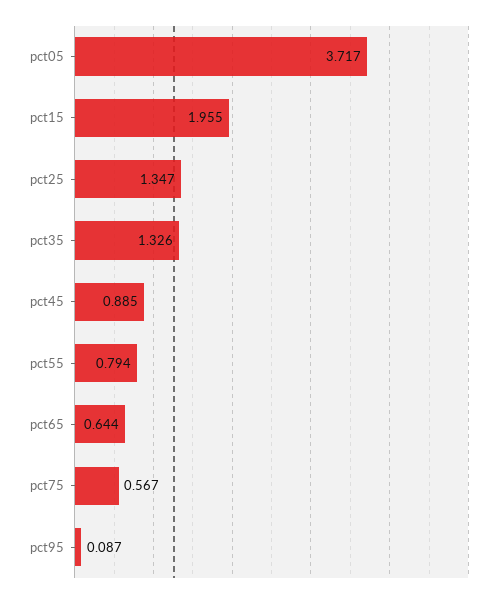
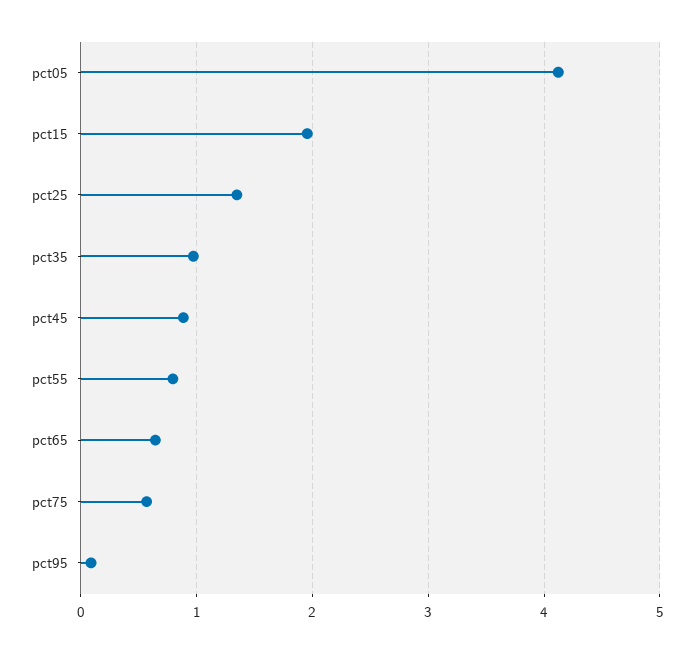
  {
-   "pct05": 3.717,
+   "pct05": 4.1,
    "pct15": 1.955,
    "pct25": 1.347,
-   "pct35": 1.326,
+   "pct35": 1,
    "pct45": 0.885,
    "pct55": 0.794,
    "pct65": 0.644,
    "pct75": 0.567,
    "pct95": 0.087
  }

